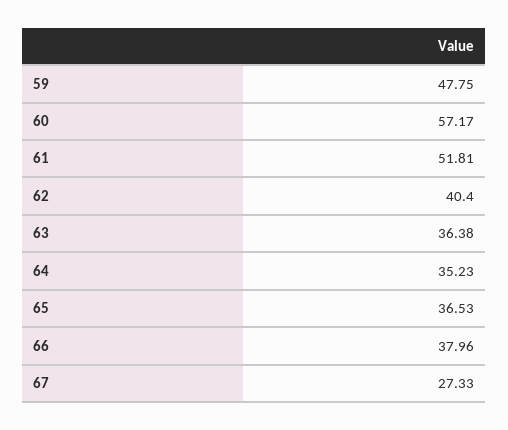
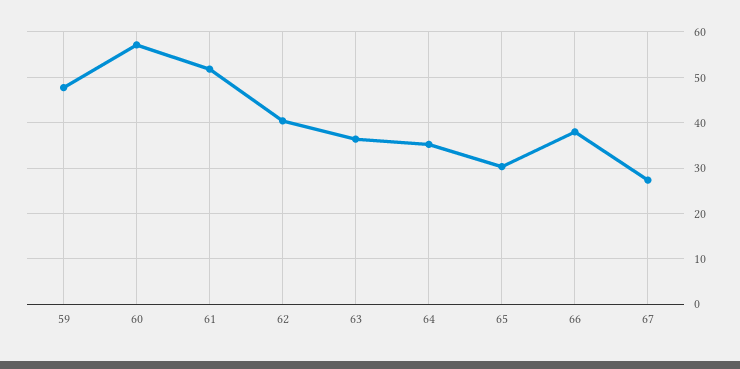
  {
    "59": 47.75,
    "60": 57.17,
    "61": 51.81,
    "62": 40.4,
    "63": 36.38,
    "64": 35.23,
-   "65": 36.53,
+   "65": 30,
    "66": 37.96,
    "67": 27.33
  }

